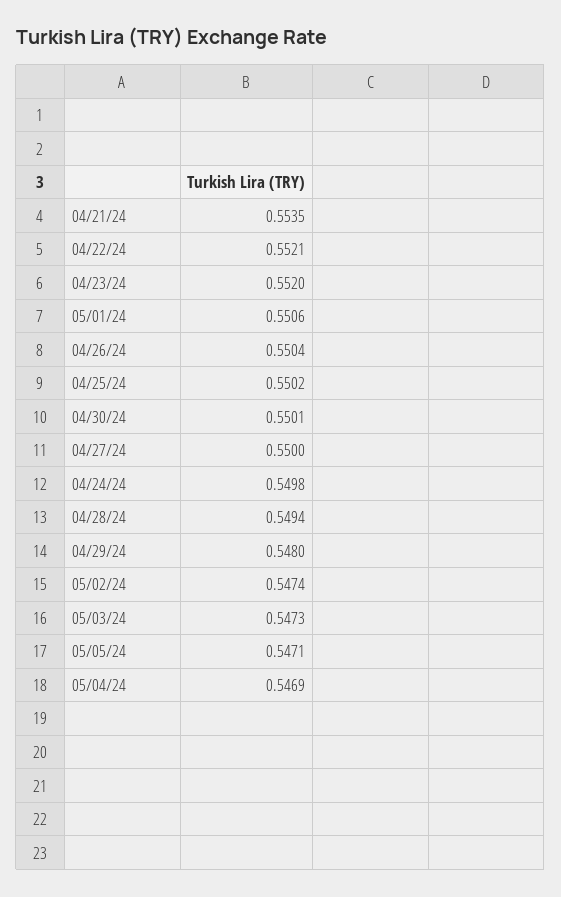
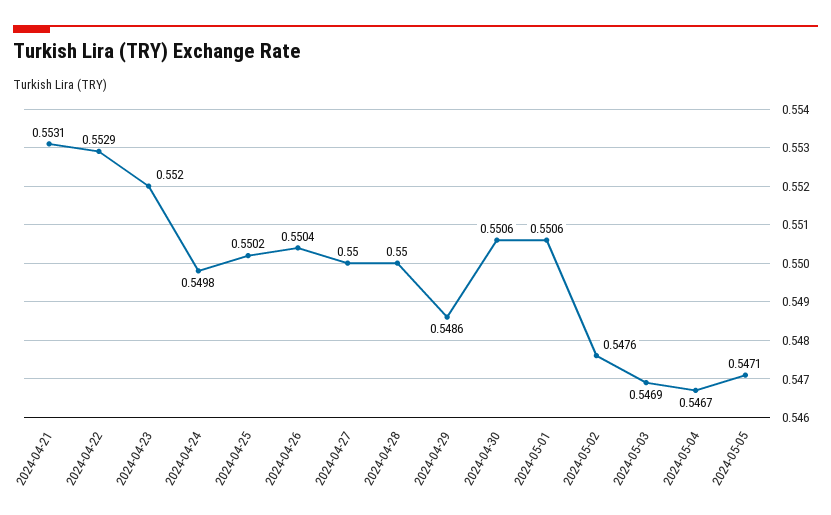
  {
-   "04/21/24": 0.5535,
+   "04/21/24": 0.5531,
-   "04/22/24": 0.5521,
+   "04/22/24": 0.5529,
    "04/23/24": 0.552,
    "05/01/24": 0.5506,
    "04/26/24": 0.5504,
    "04/25/24": 0.5502,
-   "04/30/24": 0.5501,
+   "04/30/24": 0.5506,
    "04/27/24": 0.55,
    "04/24/24": 0.5498,
-   "04/28/24": 0.5494,
+   "04/28/24": 0.55,
-   "04/29/24": 0.548,
+   "04/29/24": 0.5486,
-   "05/02/24": 0.5474,
+   "05/02/24": 0.5476,
-   "05/03/24": 0.5473,
+   "05/03/24": 0.5469,
    "05/05/24": 0.5471,
-   "05/04/24": 0.5469
+   "05/04/24": 0.5467
  }

